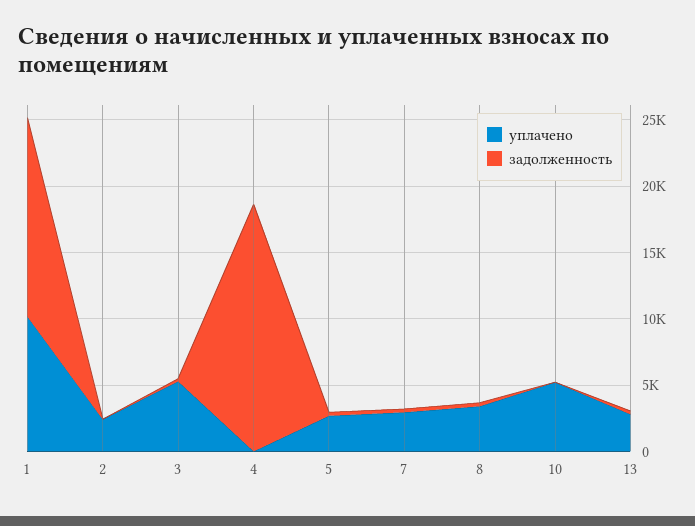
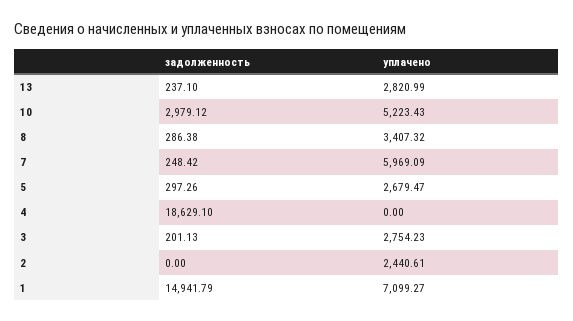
  {
    "уплачено": {
-     "1": 10000,
+     "1": 7099.27,
      "2": 2440.61,
-     "3": 5000,
+     "3": 2754.23,
      "4": 0,
      "5": 2679.47,
-     "7": 3000,
+     "7": 5969.09,
      "8": 3407.32,
      "10": 5223.43,
      "13": 2820.99
    },
    "задолженность": {
      "1": 14941.79,
      "2": 0,
      "3": 201.13,
      "4": 18629.1,
      "5": 297.26,
      "7": 248.42,
      "8": 286.38,
-     "10": 0,
+     "10": 2979.12,
      "13": 237.1
    }
  }

